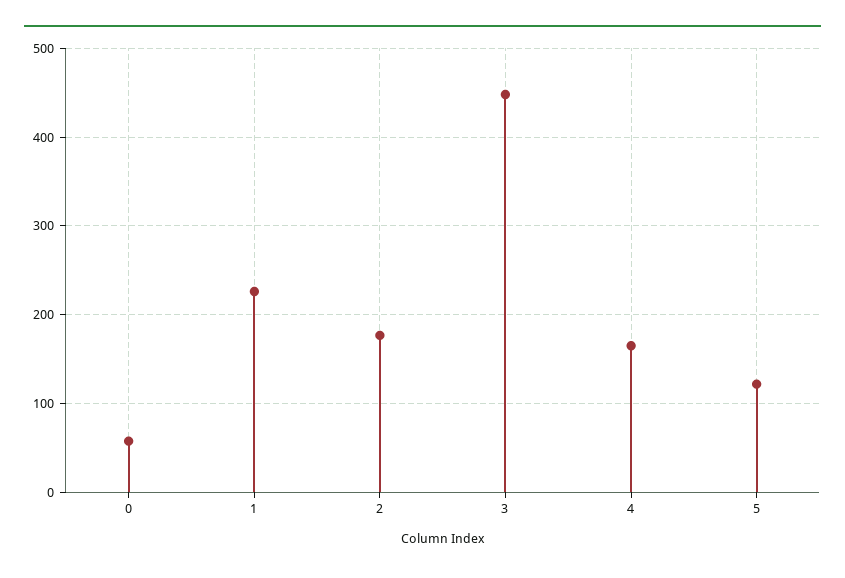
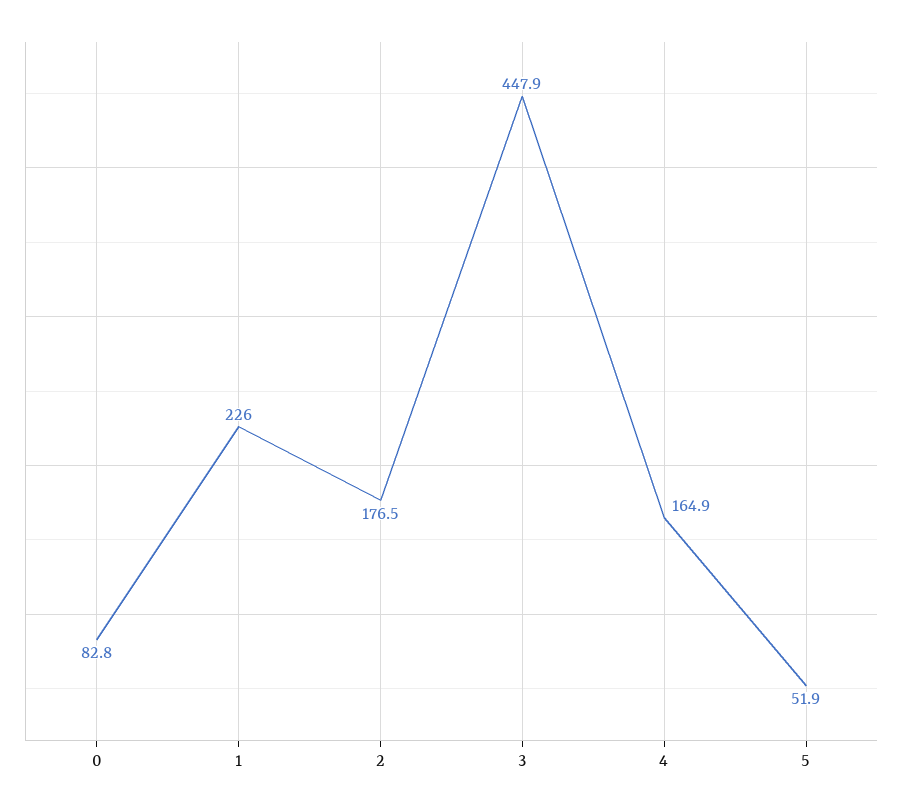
  {
-   "0": 60,
+   "0": 82.8,
    "1": 226,
    "2": 176.5,
    "3": 447.9,
    "4": 164.9,
-   "5": 120
+   "5": 51.9
  }

